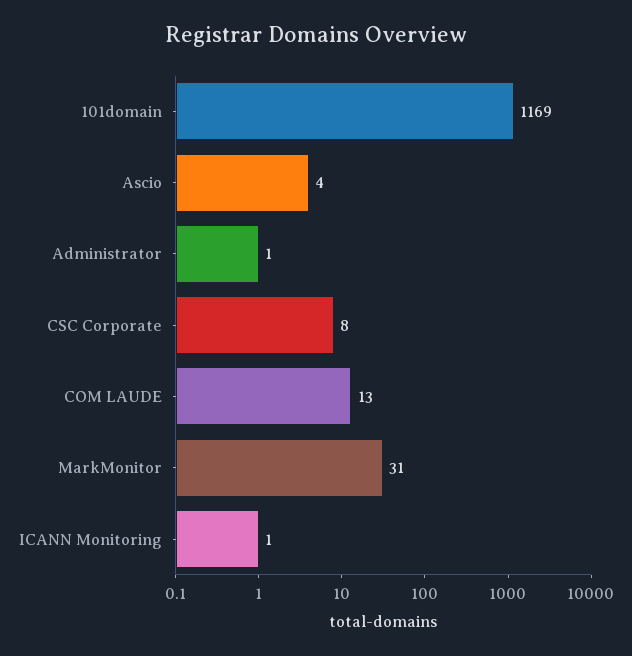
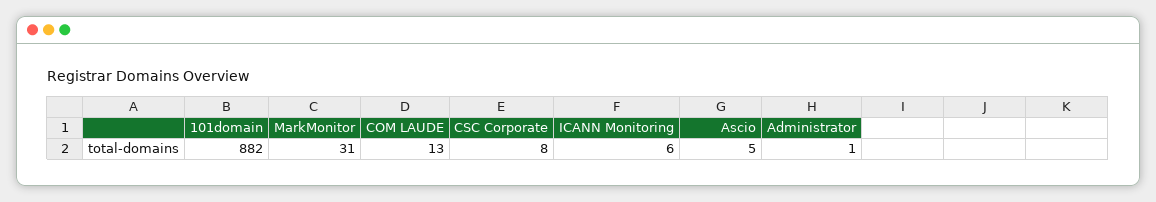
  {
-   "101domain": 1169,
+   "101domain": 882,
-   "Ascio": 4,
+   "Ascio": 5,
    "Administrator": 1,
    "CSC Corporate": 8,
    "COM LAUDE": 13,
    "MarkMonitor": 31,
-   "ICANN Monitoring": 1
+   "ICANN Monitoring": 6
  }

